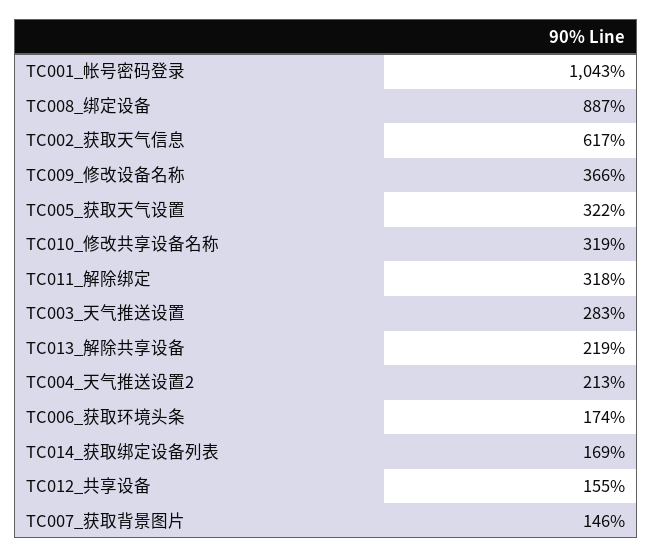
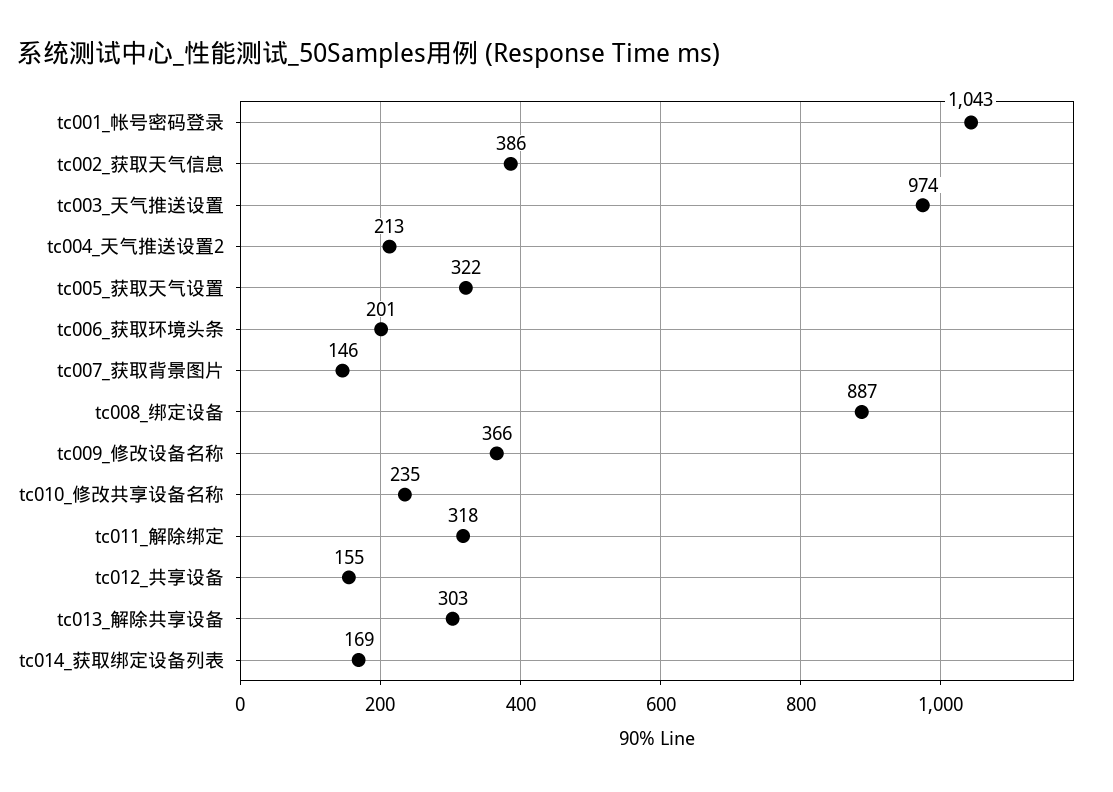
  {
    "TC001_帐号密码登录": 1043,
    "TC008_绑定设备": 887,
-   "TC002_获取天气信息": 617,
+   "TC002_获取天气信息": 386,
    "TC009_修改设备名称": 366,
    "TC005_获取天气设置": 322,
-   "TC010_修改共享设备名称": 319,
+   "TC010_修改共享设备名称": 235,
    "TC011_解除绑定": 318,
-   "TC003_天气推送设置": 283,
+   "TC003_天气推送设置": 974,
-   "TC013_解除共享设备": 219,
+   "TC013_解除共享设备": 303,
    "TC004_天气推送设置2": 213,
-   "TC006_获取环境头条": 174,
+   "TC006_获取环境头条": 201,
    "TC014_获取绑定设备列表": 169,
    "TC012_共享设备": 155,
    "TC007_获取背景图片": 146
  }

